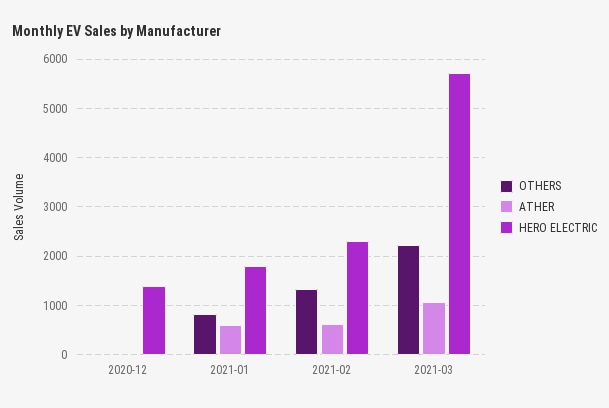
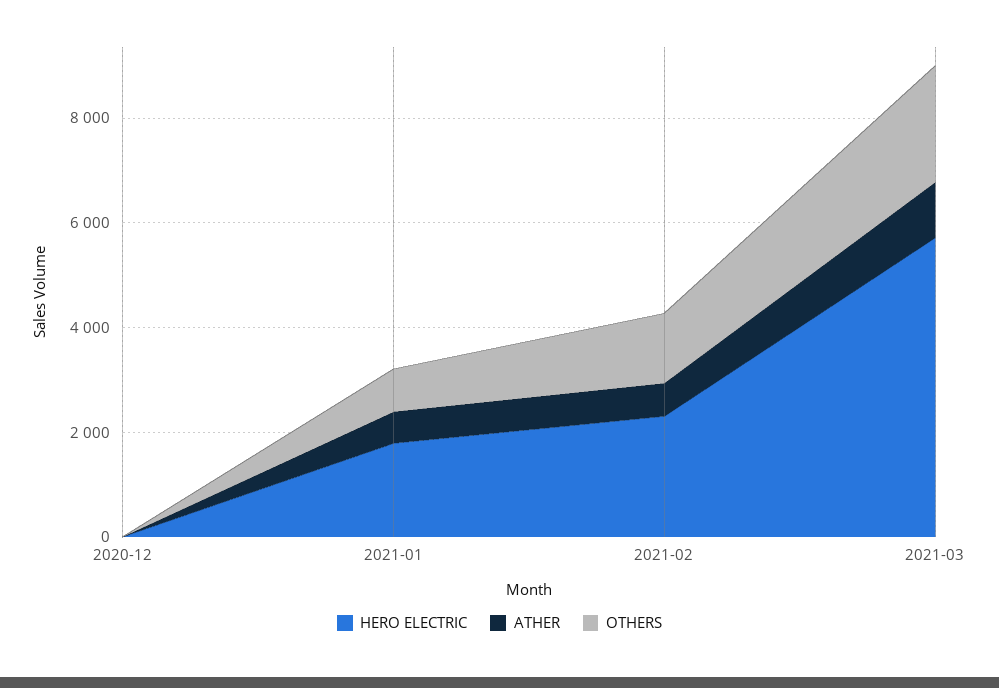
  {
    "OTHERS": {
      "2020-12": 0,
      "2021-01": 800,
      "2021-02": 1400,
      "2021-03": 2200
    },
    "ATHER": {
      "2020-12": 0,
      "2021-01": 600,
      "2021-02": 600,
      "2021-03": 1000
    },
    "HERO ELECTRIC": {
-     "2020-12": 1400,
+     "2020-12": 0,
      "2021-01": 1800,
      "2021-02": 2400,
      "2021-03": 5800
    }
  }

